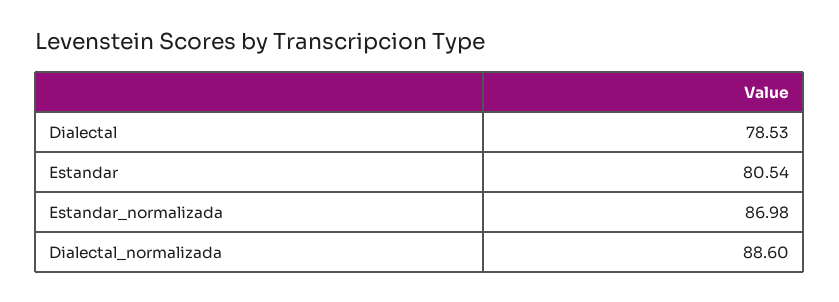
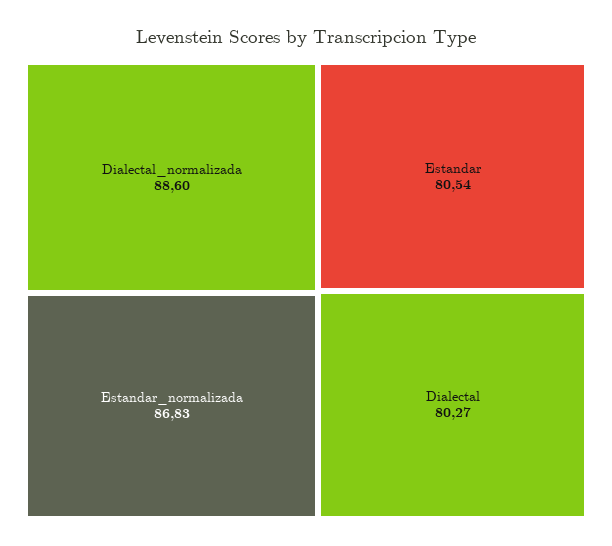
  {
-   "Dialectal": 78.53,
+   "Dialectal": 80.27,
    "Estandar": 80.54,
-   "Estandar_normalizada": 86.98,
+   "Estandar_normalizada": 86.83,
    "Dialectal_normalizada": 88.6
  }

